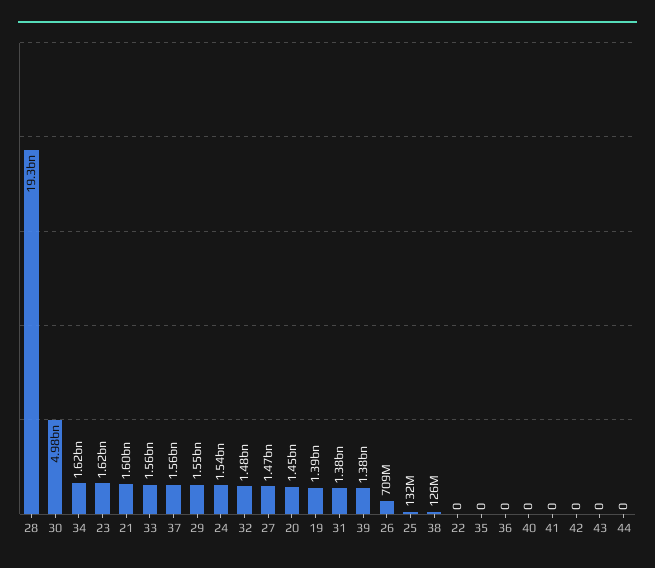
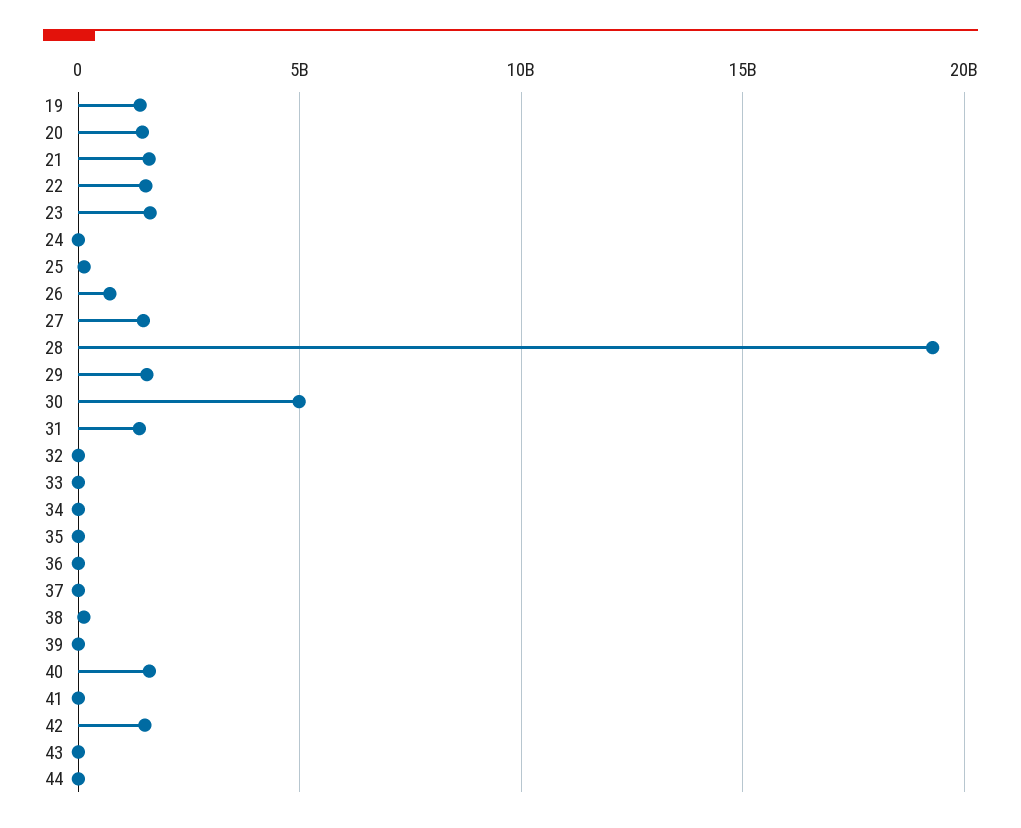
  {
    "28": 19300000000,
    "30": 4980000000,
-   "34": 1620000000,
+   "34": 0,
    "23": 1620000000,
    "21": 1600000000,
-   "33": 1560000000,
+   "33": 0,
-   "37": 1560000000,
+   "37": 0,
    "29": 1550000000,
-   "24": 1540000000,
+   "24": 0,
-   "32": 1480000000,
+   "32": 0,
    "27": 1470000000,
    "20": 1450000000,
    "19": 1390000000,
    "31": 1380000000,
-   "39": 1380000000,
+   "39": 0,
    "26": 709000000,
    "25": 132000000,
    "38": 126000000,
-   "22": 0,
+   "22": 1500000000,
    "35": 0,
    "36": 0,
-   "40": 0,
+   "40": 1500000000,
    "41": 0,
-   "42": 0,
+   "42": 1500000000,
    "43": 0,
    "44": 0
  }

